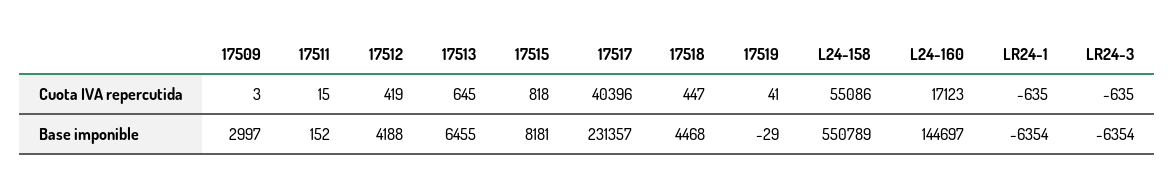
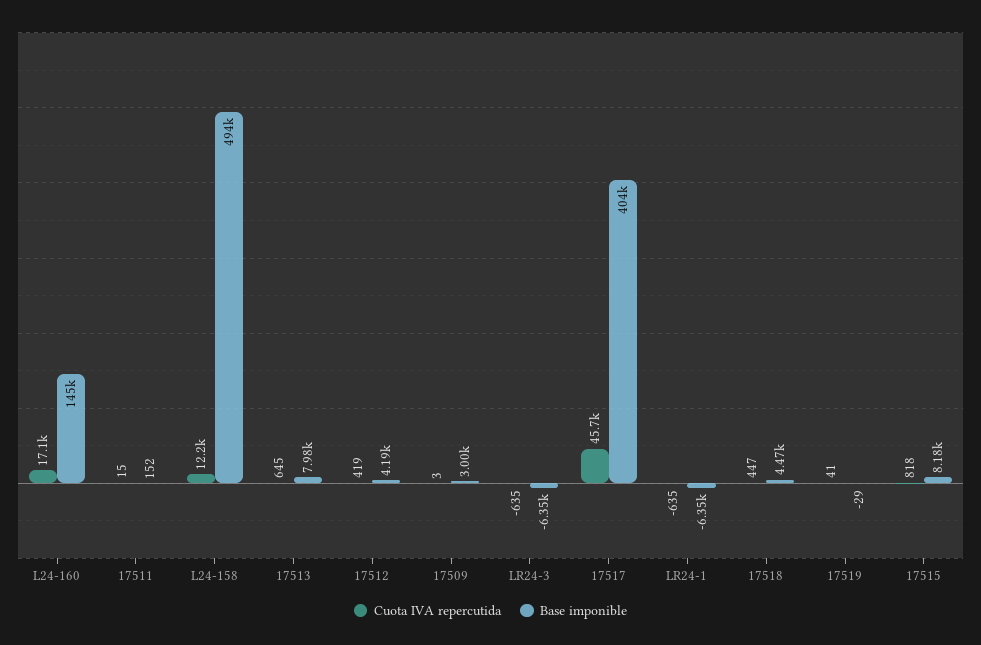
  {
    "Cuota IVA repercutida": {
      "17509": 3,
      "17511": 15,
      "17512": 419,
      "17513": 645,
      "17515": 818,
-     "17517": 40396,
+     "17517": 45700,
      "17518": 447,
      "17519": 41,
-     "L24-158": 55086,
+     "L24-158": 12200,
      "L24-160": 17123,
      "LR24-1": -635,
      "LR24-3": -635
    },
    "Base imponible": {
      "17509": 2997,
      "17511": 152,
      "17512": 4188,
-     "17513": 6455,
+     "17513": 7980,
      "17515": 8181,
-     "17517": 231357,
+     "17517": 404000,
      "17518": 4468,
      "17519": -29,
-     "L24-158": 550789,
+     "L24-158": 494000,
      "L24-160": 144697,
      "LR24-1": -6354,
      "LR24-3": -6354
    }
  }

